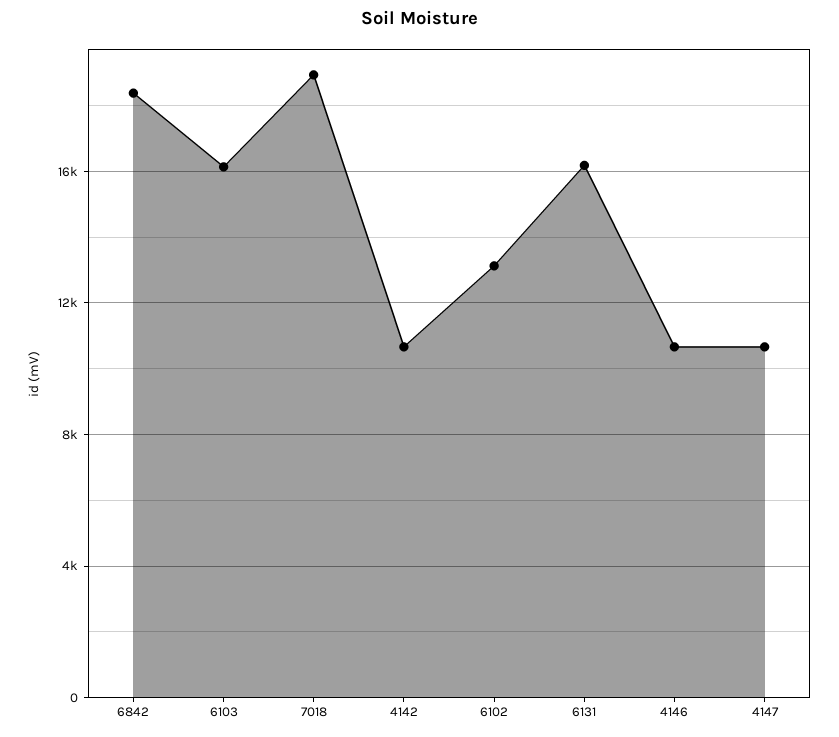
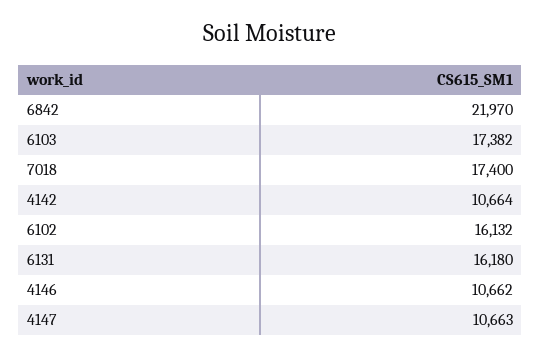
  {
-   "6842": 18500,
+   "6842": 21970,
-   "6103": 16000,
+   "6103": 17382,
-   "7018": 19000,
+   "7018": 17400,
    "4142": 10664,
-   "6102": 13000,
+   "6102": 16132,
    "6131": 16180,
    "4146": 10662,
    "4147": 10663
  }

